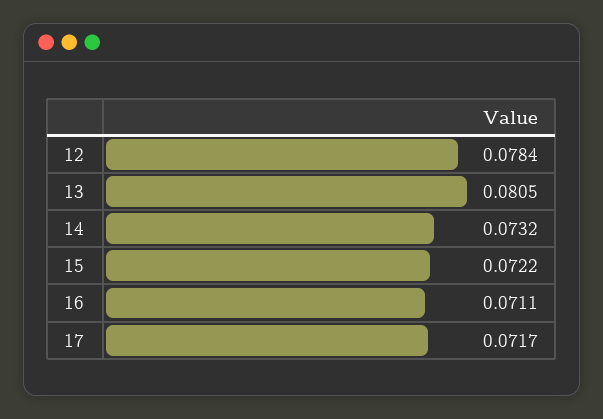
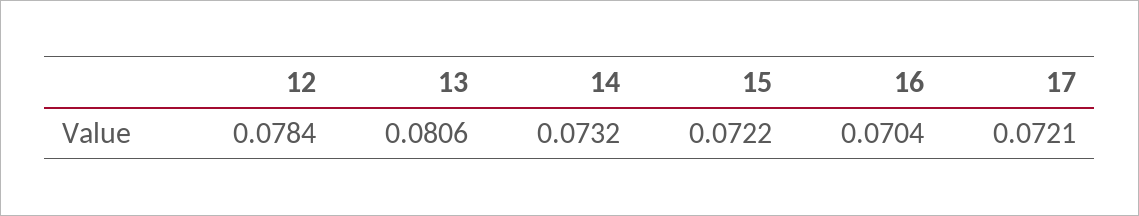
  {
    "12": 0.0784,
-   "13": 0.0805,
+   "13": 0.0806,
    "14": 0.0732,
    "15": 0.0722,
-   "16": 0.0711,
+   "16": 0.0704,
-   "17": 0.0717
+   "17": 0.0721
  }

